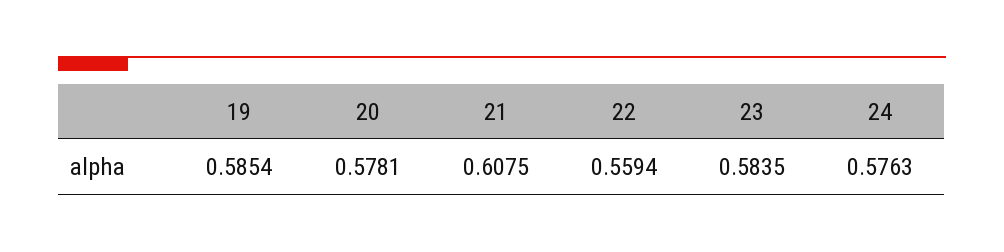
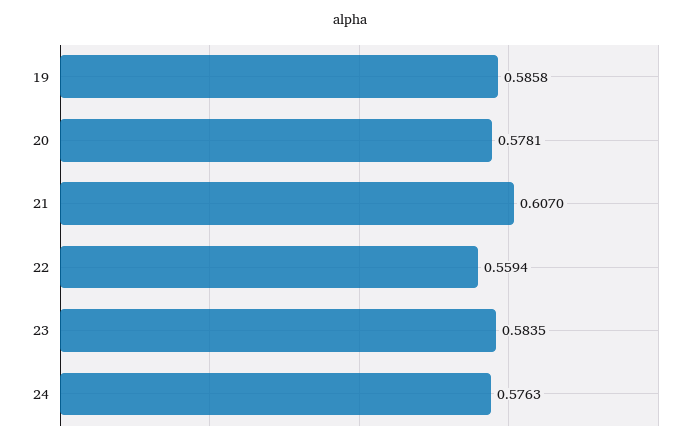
  {
-   "19": 0.5854,
+   "19": 0.5858,
    "20": 0.5781,
-   "21": 0.6075,
+   "21": 0.607,
    "22": 0.5594,
    "23": 0.5835,
    "24": 0.5763
  }

